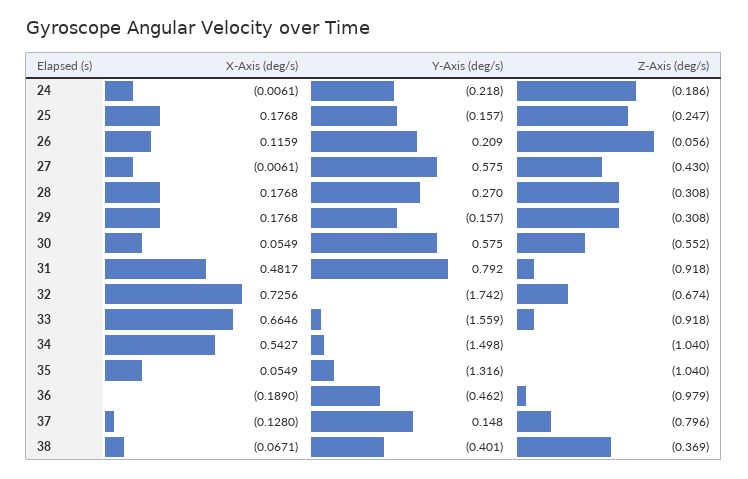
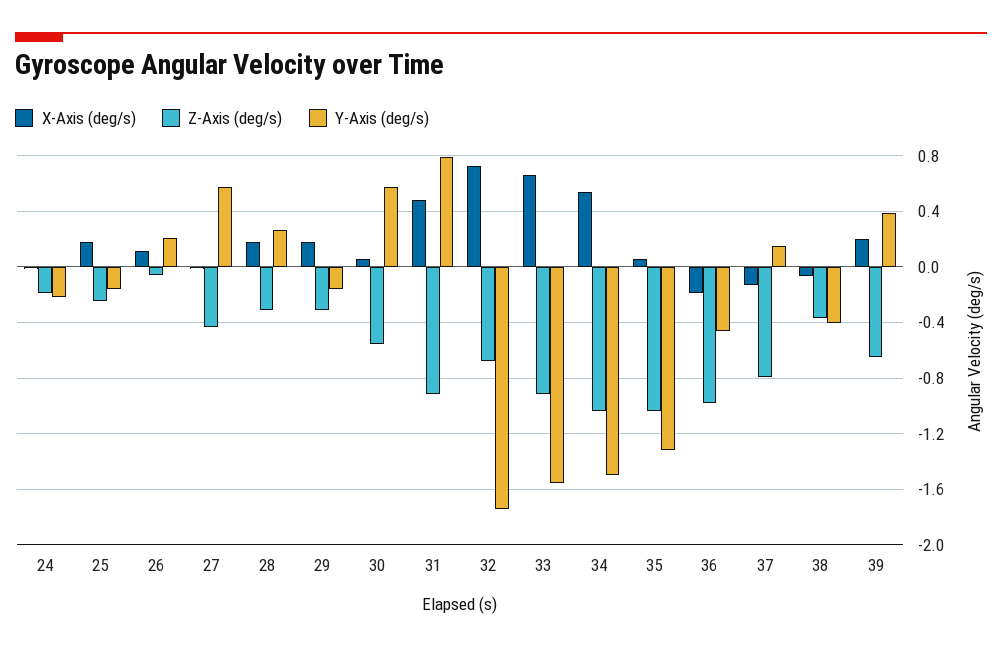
  {
    "X-Axis (deg/s)": {
      "24": -0.0061,
      "25": 0.1768,
      "26": 0.1159,
      "27": -0.0061,
      "28": 0.1768,
      "29": 0.1768,
      "30": 0.0549,
      "31": 0.4817,
      "32": 0.7256,
      "33": 0.6646,
      "34": 0.5427,
      "35": 0.0549,
      "36": -0.189,
      "37": -0.128,
-     "38": -0.0671
+     "38": -0.0671,
+     "39": 0.2
    },
    "Y-Axis (deg/s)": {
      "24": -0.218,
      "25": -0.157,
      "26": 0.209,
      "27": 0.575,
      "28": 0.27,
      "29": -0.157,
      "30": 0.575,
      "31": 0.792,
      "32": -1.742,
      "33": -1.559,
      "34": -1.498,
      "35": -1.316,
      "36": -0.462,
      "37": 0.148,
-     "38": -0.401
+     "38": -0.401,
+     "39": 0.4
    },
    "Z-Axis (deg/s)": {
      "24": -0.186,
      "25": -0.247,
      "26": -0.056,
      "27": -0.43,
      "28": -0.308,
      "29": -0.308,
      "30": -0.552,
      "31": -0.918,
      "32": -0.674,
      "33": -0.918,
      "34": -1.04,
      "35": -1.04,
      "36": -0.979,
      "37": -0.796,
-     "38": -0.369
+     "38": -0.369,
+     "39": -0.65
    }
  }

